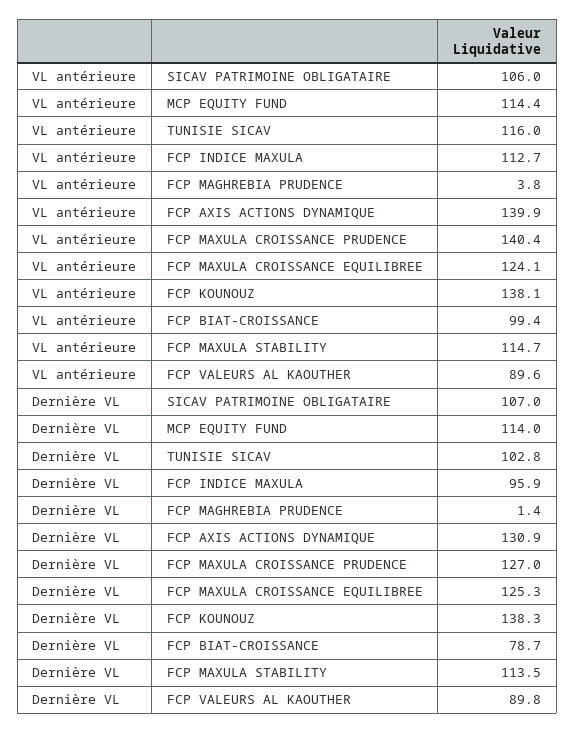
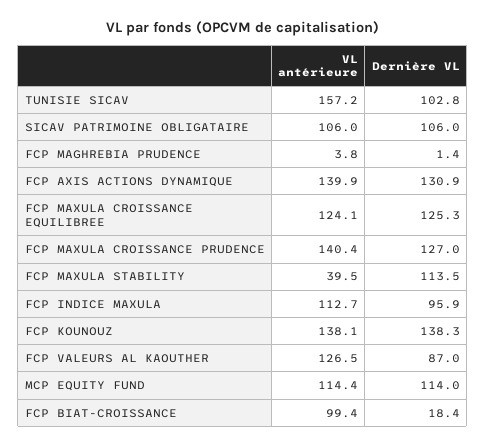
  {
    "VL antérieure": {
      "SICAV PATRIMOINE OBLIGATAIRE": 106,
      "MCP EQUITY FUND": 114.4,
-     "TUNISIE SICAV": 116,
+     "TUNISIE SICAV": 157.2,
      "FCP INDICE MAXULA": 112.7,
      "FCP MAGHREBIA PRUDENCE": 3.8,
      "FCP AXIS ACTIONS DYNAMIQUE": 139.9,
      "FCP MAXULA CROISSANCE PRUDENCE": 140.4,
      "FCP MAXULA CROISSANCE EQUILIBREE": 124.1,
      "FCP KOUNOUZ": 138.1,
      "FCP BIAT-CROISSANCE": 99.4,
-     "FCP MAXULA STABILITY": 114.7,
+     "FCP MAXULA STABILITY": 39.5,
-     "FCP VALEURS AL KAOUTHER": 89.6
+     "FCP VALEURS AL KAOUTHER": 126.5
    },
    "Dernière VL": {
-     "SICAV PATRIMOINE OBLIGATAIRE": 107,
+     "SICAV PATRIMOINE OBLIGATAIRE": 106,
      "MCP EQUITY FUND": 114,
      "TUNISIE SICAV": 102.8,
      "FCP INDICE MAXULA": 95.9,
      "FCP MAGHREBIA PRUDENCE": 1.4,
      "FCP AXIS ACTIONS DYNAMIQUE": 130.9,
      "FCP MAXULA CROISSANCE PRUDENCE": 127,
      "FCP MAXULA CROISSANCE EQUILIBREE": 125.3,
      "FCP KOUNOUZ": 138.3,
-     "FCP BIAT-CROISSANCE": 78.7,
+     "FCP BIAT-CROISSANCE": 18.4,
      "FCP MAXULA STABILITY": 113.5,
-     "FCP VALEURS AL KAOUTHER": 89.8
+     "FCP VALEURS AL KAOUTHER": 87
    }
  }

